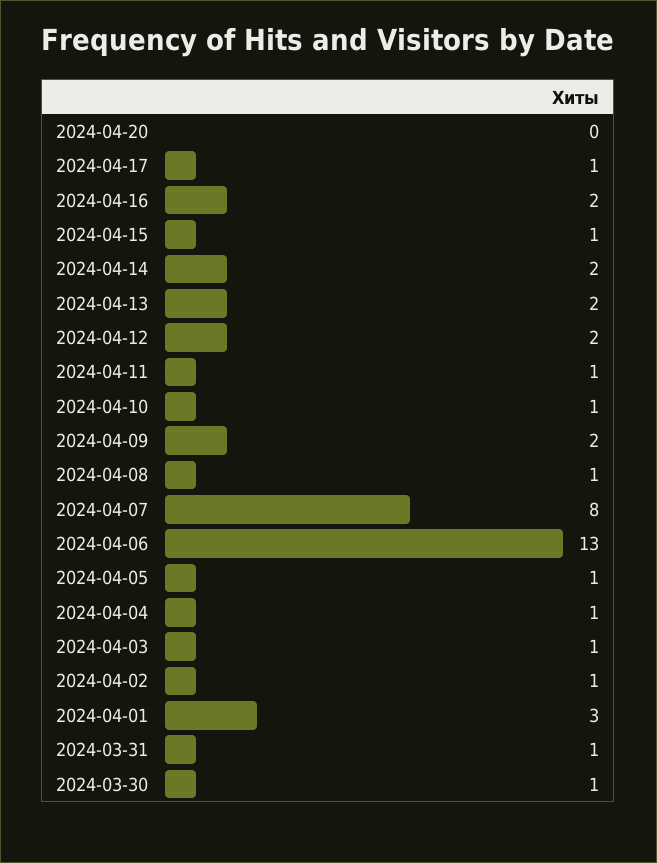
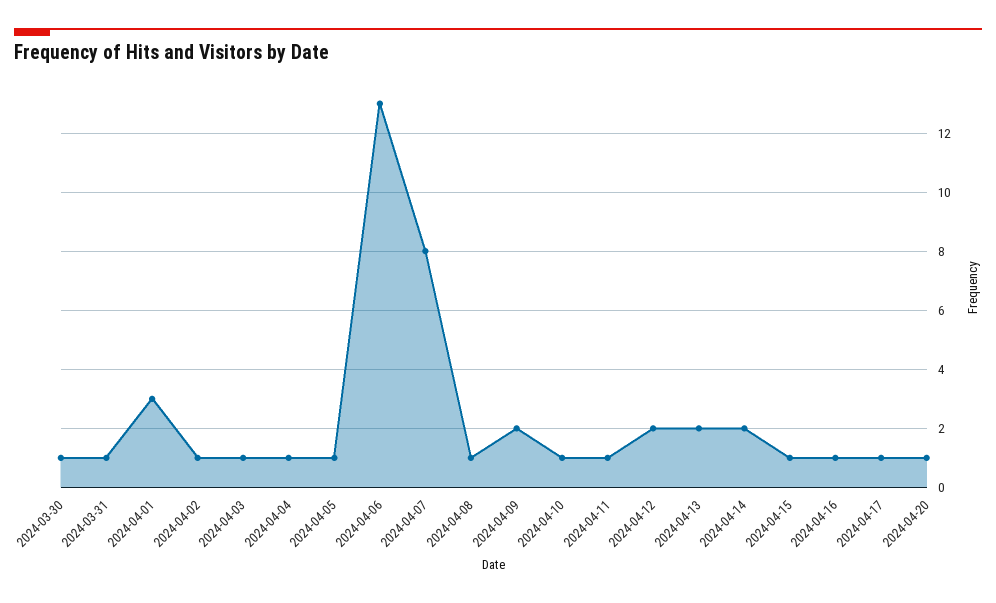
  {
-   "2024-04-20": 0,
+   "2024-04-20": 1,
    "2024-04-17": 1,
-   "2024-04-16": 2,
+   "2024-04-16": 1,
    "2024-04-15": 1,
    "2024-04-14": 2,
    "2024-04-13": 2,
    "2024-04-12": 2,
    "2024-04-11": 1,
    "2024-04-10": 1,
    "2024-04-09": 2,
    "2024-04-08": 1,
    "2024-04-07": 8,
    "2024-04-06": 13,
    "2024-04-05": 1,
    "2024-04-04": 1,
    "2024-04-03": 1,
    "2024-04-02": 1,
    "2024-04-01": 3,
    "2024-03-31": 1,
    "2024-03-30": 1
  }

